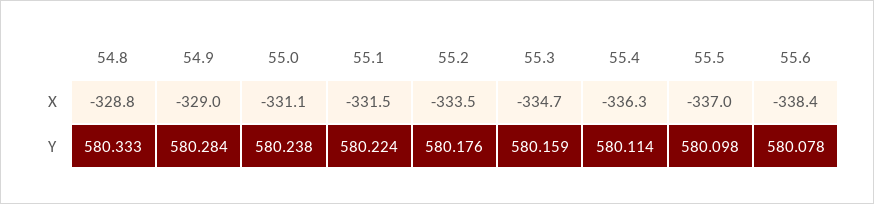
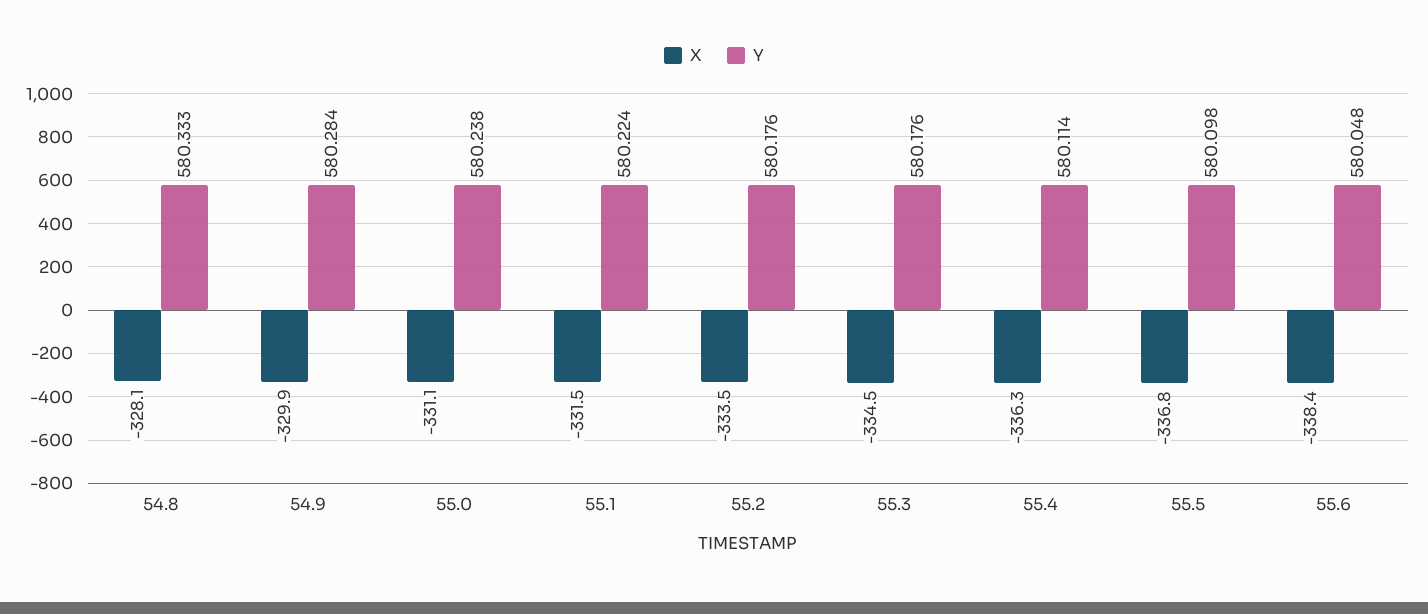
  {
    "X": {
-     "54.8": -328.8,
+     "54.8": -328.1,
-     "54.9": -329,
+     "54.9": -329.9,
      "55.0": -331.1,
      "55.1": -331.5,
      "55.2": -333.5,
-     "55.3": -334.7,
+     "55.3": -334.5,
      "55.4": -336.3,
-     "55.5": -337,
+     "55.5": -336.8,
      "55.6": -338.4
    },
    "Y": {
      "54.8": 580.333,
      "54.9": 580.284,
      "55.0": 580.238,
      "55.1": 580.224,
      "55.2": 580.176,
-     "55.3": 580.159,
+     "55.3": 580.176,
      "55.4": 580.114,
      "55.5": 580.098,
-     "55.6": 580.078
+     "55.6": 580.048
    }
  }

